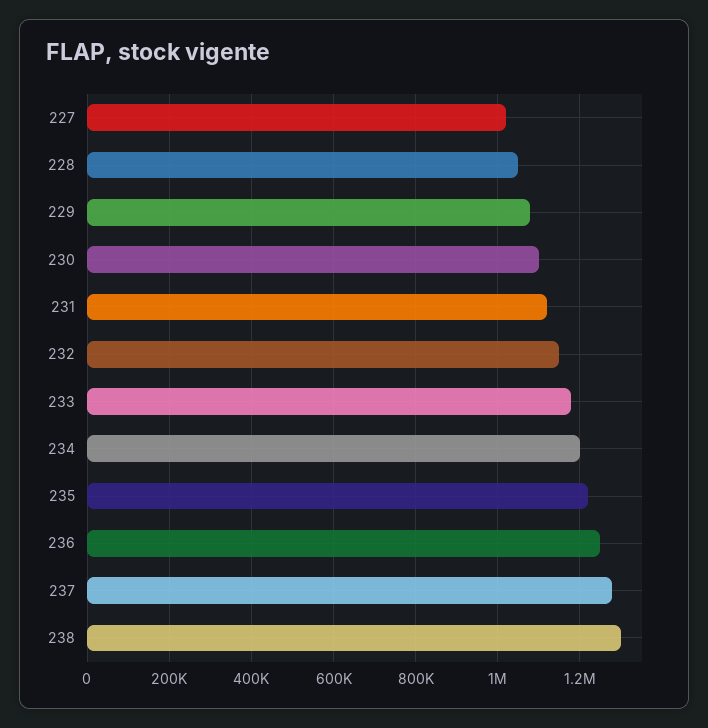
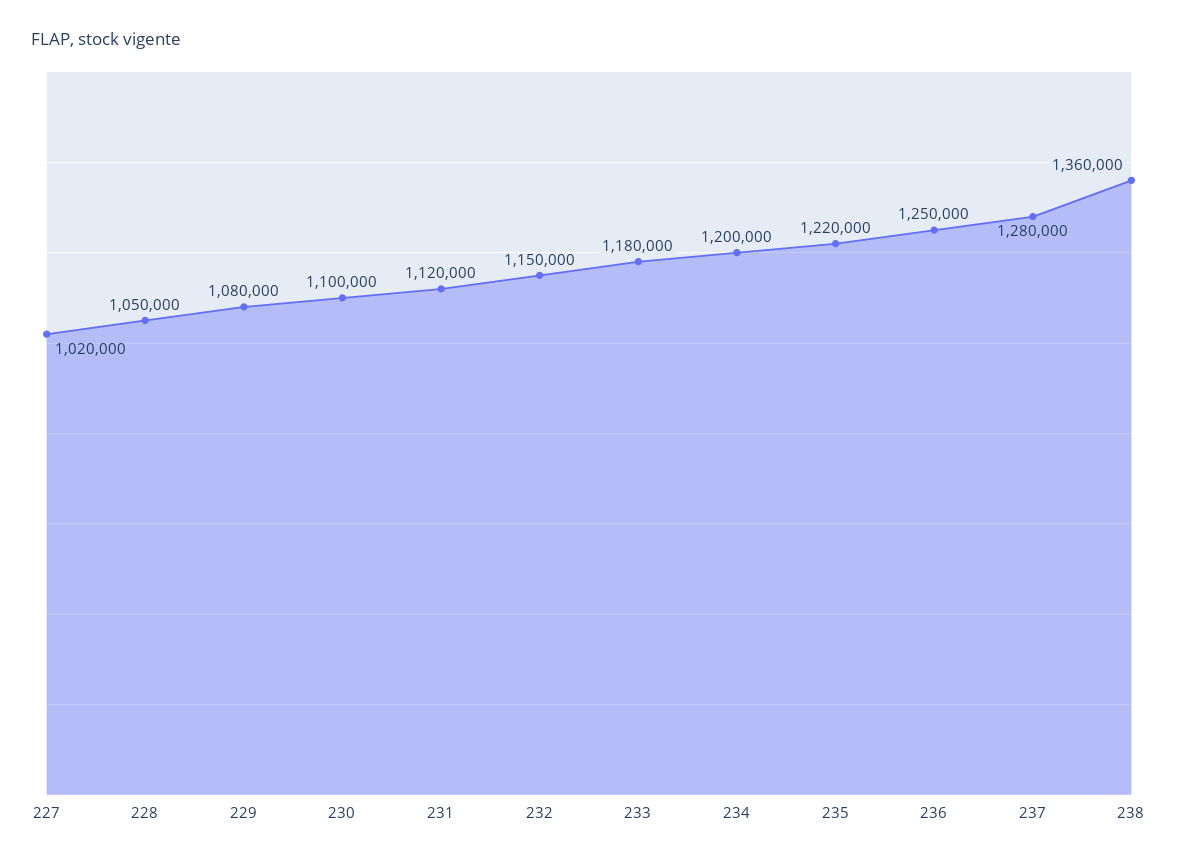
  {
    "227": 1020000,
    "228": 1050000,
    "229": 1080000,
    "230": 1100000,
    "231": 1120000,
    "232": 1150000,
    "233": 1180000,
    "234": 1200000,
    "235": 1220000,
    "236": 1250000,
    "237": 1280000,
-   "238": 1300000
+   "238": 1360000
  }

